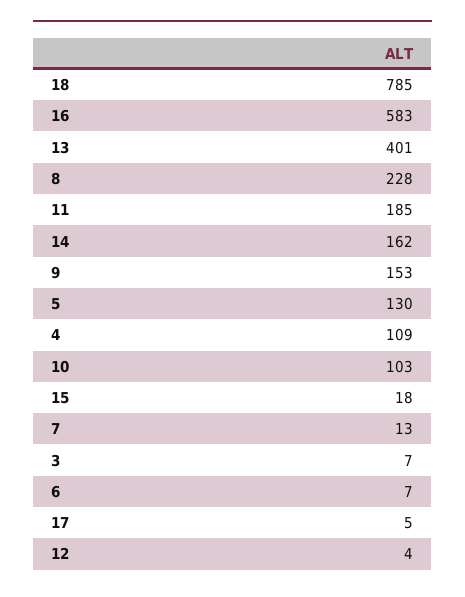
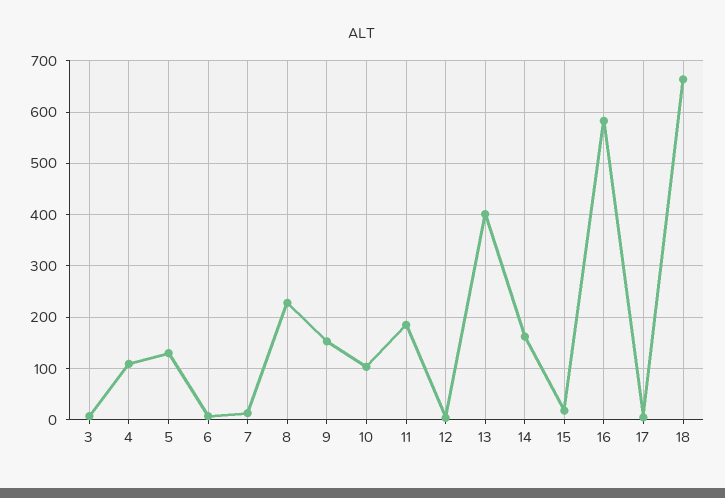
  {
-   "18": 785,
+   "18": 660,
    "16": 583,
    "13": 401,
    "8": 228,
    "11": 185,
    "14": 162,
    "9": 153,
    "5": 130,
    "4": 109,
    "10": 103,
    "15": 18,
    "7": 13,
    "3": 7,
    "6": 7,
    "17": 5,
    "12": 4
  }

